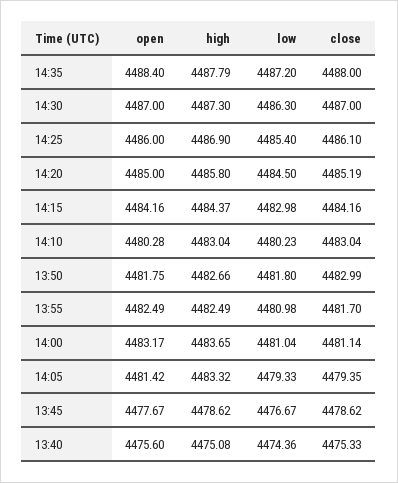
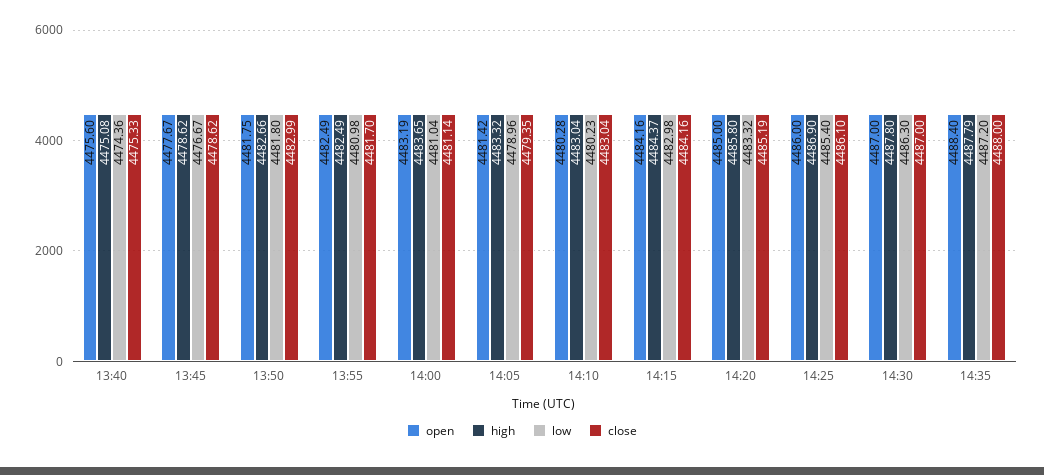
  {
    "open": {
      "14:35": 4488.4,
      "14:30": 4487,
      "14:25": 4486,
      "14:20": 4485,
      "14:15": 4484.16,
      "14:10": 4480.28,
      "13:50": 4481.75,
      "13:55": 4482.49,
-     "14:00": 4483.17,
+     "14:00": 4483.19,
      "14:05": 4481.42,
      "13:45": 4477.67,
      "13:40": 4475.6
    },
    "high": {
      "14:35": 4487.79,
-     "14:30": 4487.3,
+     "14:30": 4487.8,
      "14:25": 4486.9,
      "14:20": 4485.8,
      "14:15": 4484.37,
      "14:10": 4483.04,
      "13:50": 4482.66,
      "13:55": 4482.49,
      "14:00": 4483.65,
      "14:05": 4483.32,
      "13:45": 4478.62,
      "13:40": 4475.08
    },
    "low": {
      "14:35": 4487.2,
      "14:30": 4486.3,
      "14:25": 4485.4,
-     "14:20": 4484.5,
+     "14:20": 4483.32,
      "14:15": 4482.98,
      "14:10": 4480.23,
      "13:50": 4481.8,
      "13:55": 4480.98,
      "14:00": 4481.04,
-     "14:05": 4479.33,
+     "14:05": 4478.96,
      "13:45": 4476.67,
      "13:40": 4474.36
    },
    "close": {
      "14:35": 4488,
      "14:30": 4487,
      "14:25": 4486.1,
      "14:20": 4485.19,
      "14:15": 4484.16,
      "14:10": 4483.04,
      "13:50": 4482.99,
      "13:55": 4481.7,
      "14:00": 4481.14,
      "14:05": 4479.35,
      "13:45": 4478.62,
      "13:40": 4475.33
    }
  }

